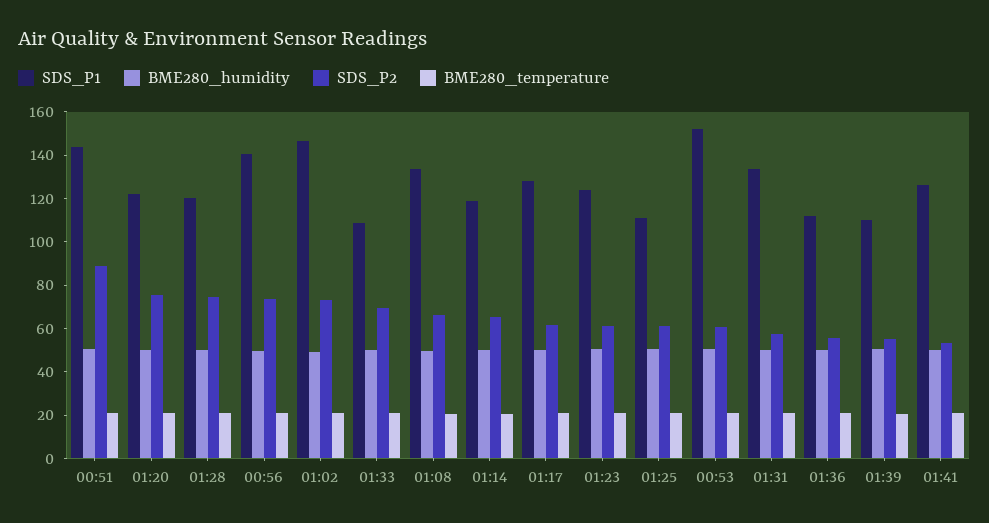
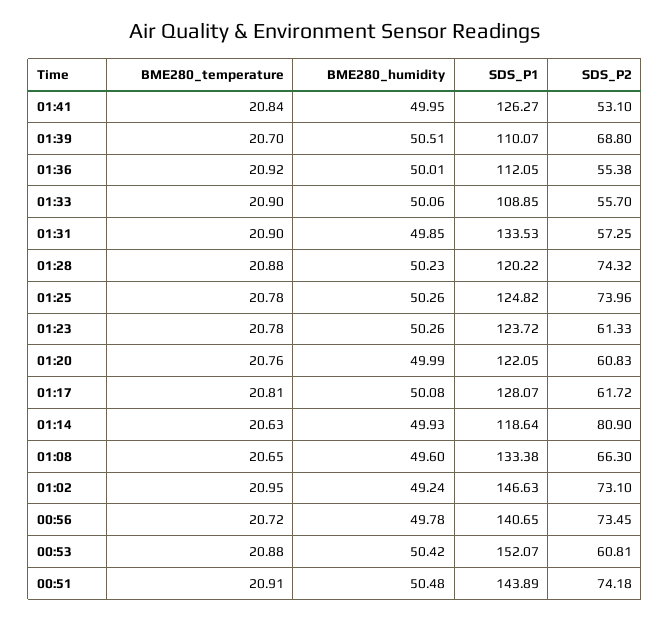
  {
    "SDS_P1": {
      "00:51": 143.89,
      "01:20": 122.05,
      "01:28": 120.22,
      "00:56": 140.65,
      "01:02": 146.63,
      "01:33": 108.85,
      "01:08": 133.38,
      "01:14": 118.64,
      "01:17": 128.07,
      "01:23": 123.72,
-     "01:25": 110,
+     "01:25": 124.82,
      "00:53": 152.07,
      "01:31": 133.53,
      "01:36": 112.05,
      "01:39": 110.07,
      "01:41": 126.27
    },
    "BME280_humidity": {
      "00:51": 50.48,
      "01:20": 49.99,
      "01:28": 50.23,
      "00:56": 49.78,
      "01:02": 49.24,
      "01:33": 50.06,
      "01:08": 49.6,
      "01:14": 49.93,
      "01:17": 50.08,
      "01:23": 50.26,
      "01:25": 50.26,
      "00:53": 50.42,
      "01:31": 49.85,
      "01:36": 50.01,
      "01:39": 50.51,
      "01:41": 49.95
    },
    "SDS_P2": {
-     "00:51": 90,
+     "00:51": 74.18,
-     "01:20": 75,
+     "01:20": 60.83,
      "01:28": 74.32,
      "00:56": 73.45,
      "01:02": 73.1,
-     "01:33": 70,
+     "01:33": 55.7,
      "01:08": 66.3,
-     "01:14": 65,
+     "01:14": 80.9,
      "01:17": 61.72,
      "01:23": 61.33,
-     "01:25": 60,
+     "01:25": 73.96,
      "00:53": 60.81,
      "01:31": 57.25,
      "01:36": 55.38,
-     "01:39": 55,
+     "01:39": 68.8,
      "01:41": 53.1
    },
    "BME280_temperature": {
      "00:51": 20.91,
      "01:20": 20.76,
      "01:28": 20.88,
      "00:56": 20.72,
      "01:02": 20.95,
      "01:33": 20.9,
      "01:08": 20.65,
      "01:14": 20.63,
      "01:17": 20.81,
      "01:23": 20.78,
      "01:25": 20.78,
      "00:53": 20.88,
      "01:31": 20.9,
      "01:36": 20.92,
      "01:39": 20.7,
      "01:41": 20.84
    }
  }

